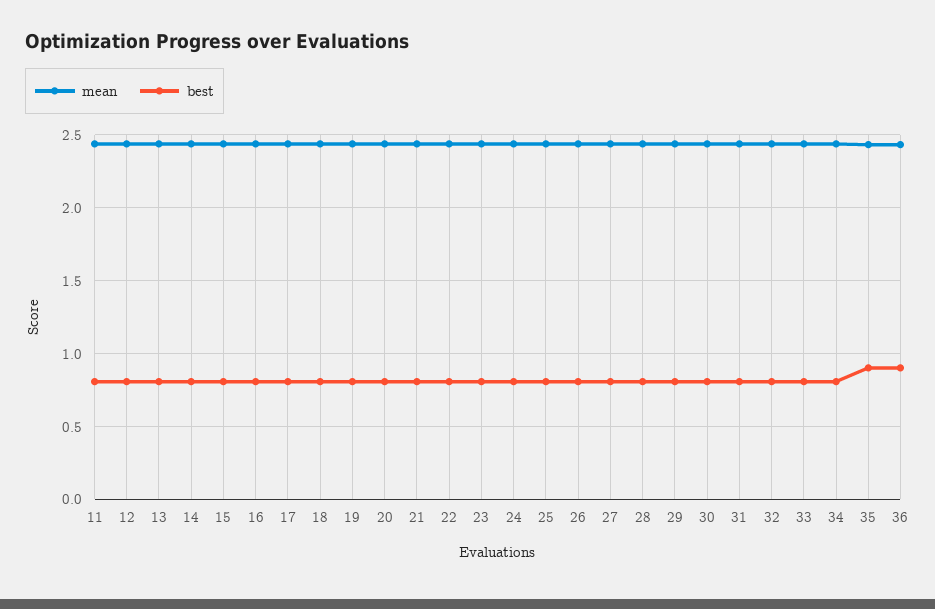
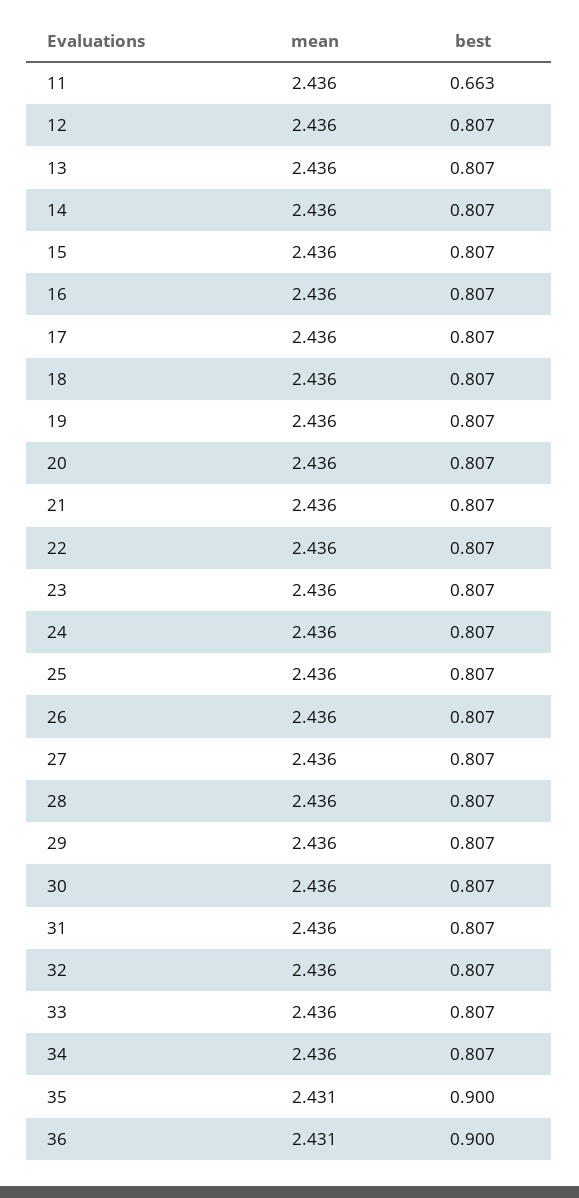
  {
    "mean": {
      "11": 2.436,
      "12": 2.436,
      "13": 2.436,
      "14": 2.436,
      "15": 2.436,
      "16": 2.436,
      "17": 2.436,
      "18": 2.436,
      "19": 2.436,
      "20": 2.436,
      "21": 2.436,
      "22": 2.436,
      "23": 2.436,
      "24": 2.436,
      "25": 2.436,
      "26": 2.436,
      "27": 2.436,
      "28": 2.436,
      "29": 2.436,
      "30": 2.436,
      "31": 2.436,
      "32": 2.436,
      "33": 2.436,
      "34": 2.436,
      "35": 2.431,
      "36": 2.431
    },
    "best": {
-     "11": 0.8,
+     "11": 0.663,
      "12": 0.807,
      "13": 0.807,
      "14": 0.807,
      "15": 0.807,
      "16": 0.807,
      "17": 0.807,
      "18": 0.807,
      "19": 0.807,
      "20": 0.807,
      "21": 0.807,
      "22": 0.807,
      "23": 0.807,
      "24": 0.807,
      "25": 0.807,
      "26": 0.807,
      "27": 0.807,
      "28": 0.807,
      "29": 0.807,
      "30": 0.807,
      "31": 0.807,
      "32": 0.807,
      "33": 0.807,
      "34": 0.807,
      "35": 0.9,
      "36": 0.9
    }
  }

